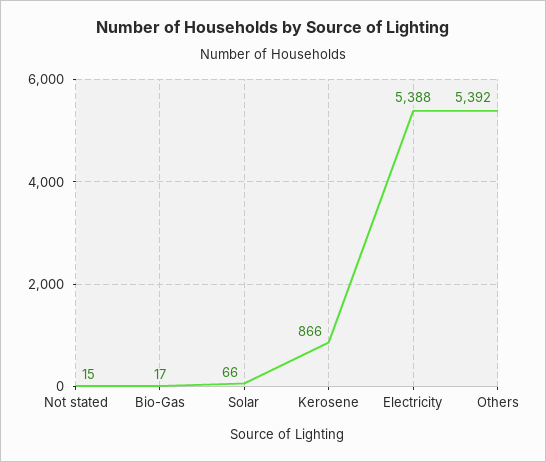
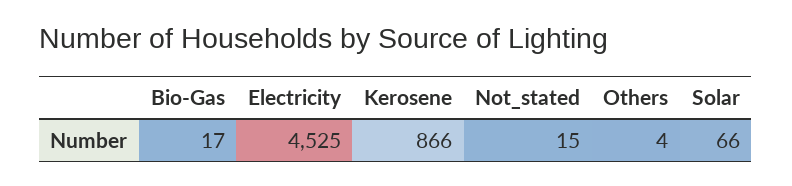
  {
    "Not stated": 15,
    "Bio-Gas": 17,
    "Solar": 66,
    "Kerosene": 866,
-   "Electricity": 5388,
+   "Electricity": 4525,
-   "Others": 5392
+   "Others": 4
  }

